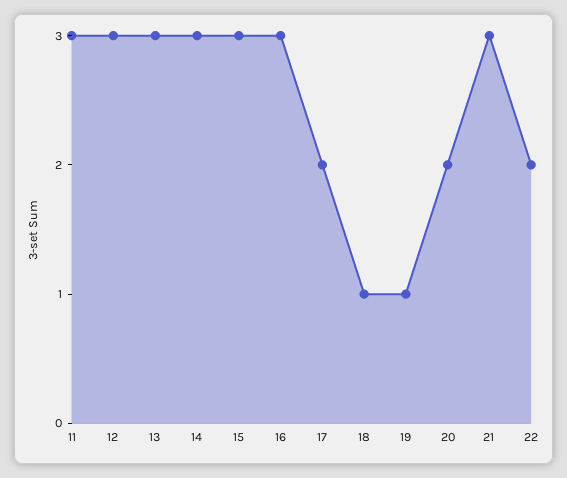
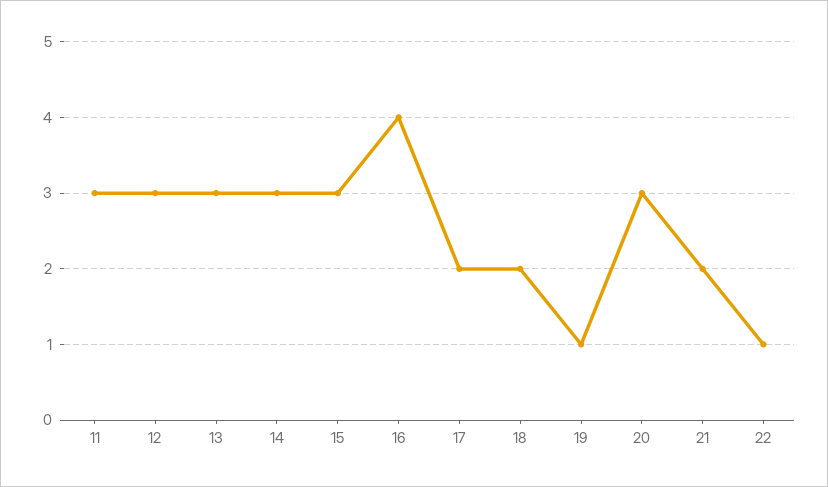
  {
    "11": 3,
    "12": 3,
    "13": 3,
    "14": 3,
    "15": 3,
-   "16": 3,
+   "16": 4,
    "17": 2,
-   "18": 1,
+   "18": 2,
    "19": 1,
-   "20": 2,
+   "20": 3,
-   "21": 3,
+   "21": 2,
-   "22": 2
+   "22": 1
  }

